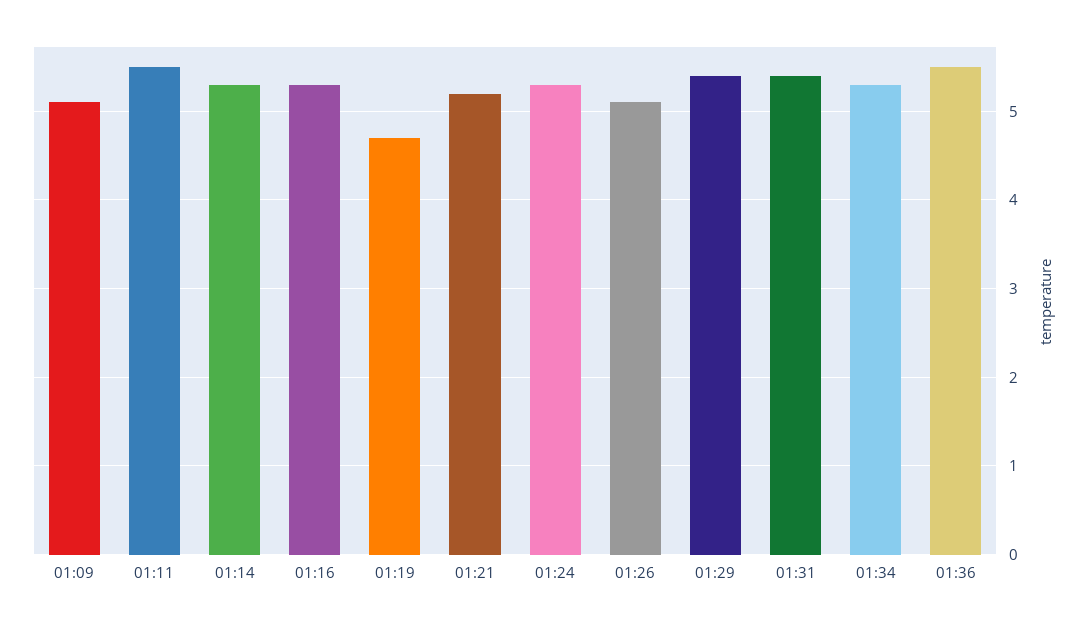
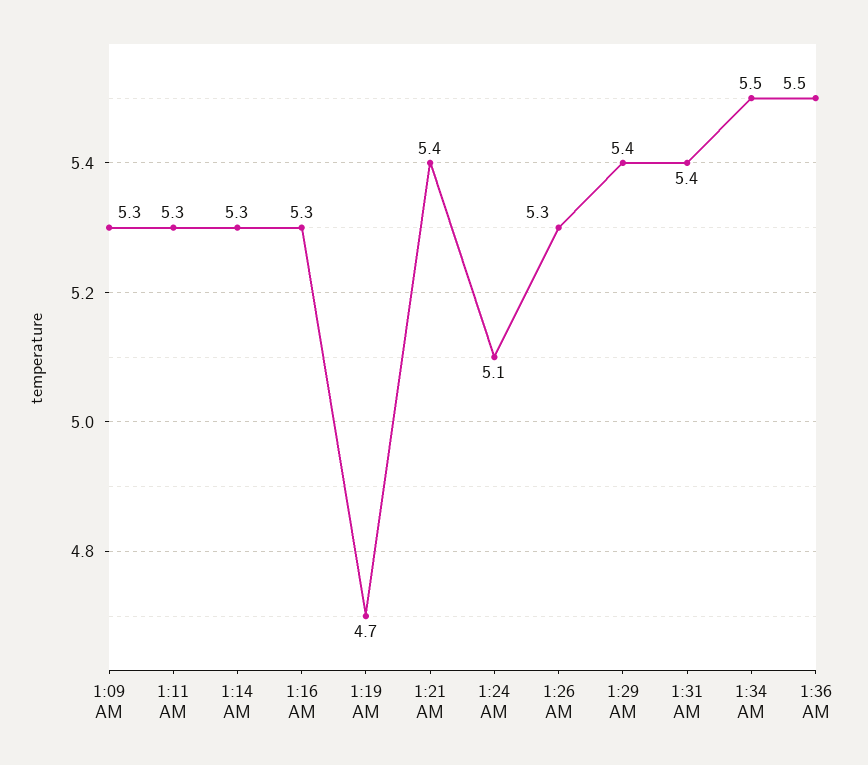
  {
-   "01:09": 5.1,
+   "01:09": 5.3,
-   "01:11": 5.5,
+   "01:11": 5.3,
    "01:14": 5.3,
    "01:16": 5.3,
    "01:19": 4.7,
-   "01:21": 5.2,
+   "01:21": 5.4,
-   "01:24": 5.3,
+   "01:24": 5.1,
-   "01:26": 5.1,
+   "01:26": 5.3,
    "01:29": 5.4,
    "01:31": 5.4,
-   "01:34": 5.3,
+   "01:34": 5.5,
    "01:36": 5.5
  }

